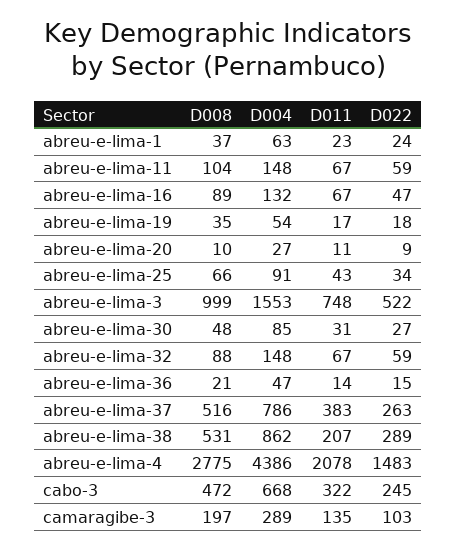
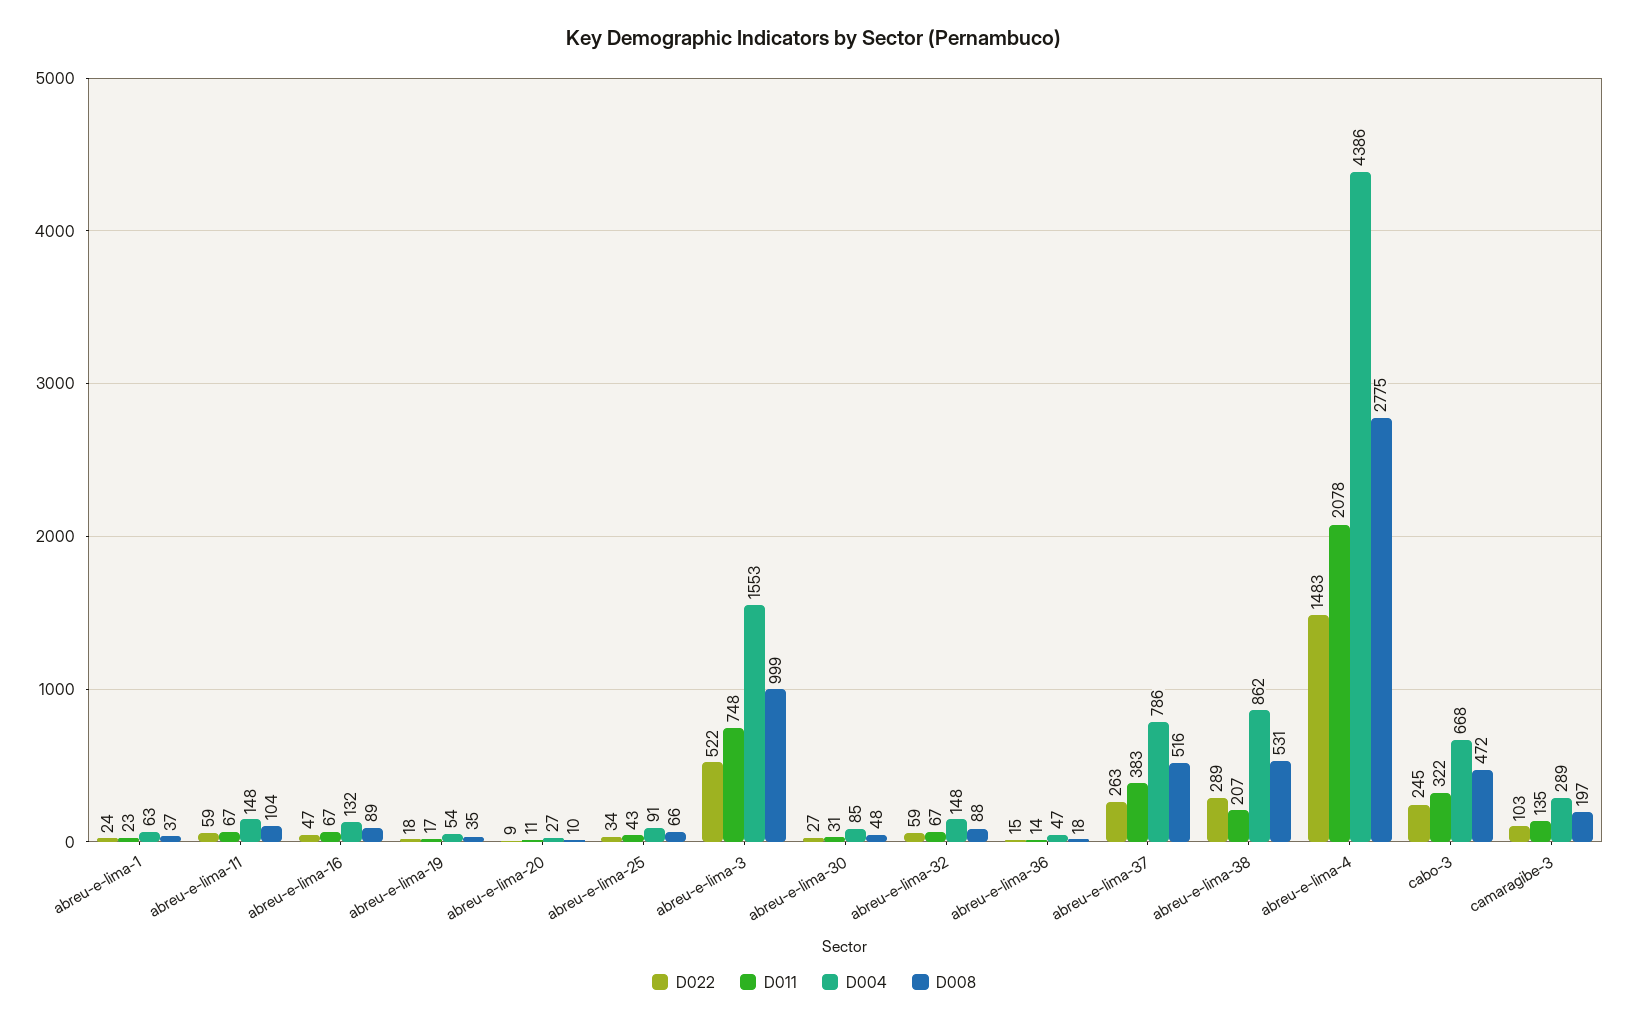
  {
    "D008": {
      "abreu-e-lima-1": 37,
      "abreu-e-lima-11": 104,
      "abreu-e-lima-16": 89,
      "abreu-e-lima-19": 35,
      "abreu-e-lima-20": 10,
      "abreu-e-lima-25": 66,
      "abreu-e-lima-3": 999,
      "abreu-e-lima-30": 48,
      "abreu-e-lima-32": 88,
-     "abreu-e-lima-36": 21,
+     "abreu-e-lima-36": 18,
      "abreu-e-lima-37": 516,
      "abreu-e-lima-38": 531,
      "abreu-e-lima-4": 2775,
      "cabo-3": 472,
      "camaragibe-3": 197
    },
    "D004": {
      "abreu-e-lima-1": 63,
      "abreu-e-lima-11": 148,
      "abreu-e-lima-16": 132,
      "abreu-e-lima-19": 54,
      "abreu-e-lima-20": 27,
      "abreu-e-lima-25": 91,
      "abreu-e-lima-3": 1553,
      "abreu-e-lima-30": 85,
      "abreu-e-lima-32": 148,
      "abreu-e-lima-36": 47,
      "abreu-e-lima-37": 786,
      "abreu-e-lima-38": 862,
      "abreu-e-lima-4": 4386,
      "cabo-3": 668,
      "camaragibe-3": 289
    },
    "D011": {
      "abreu-e-lima-1": 23,
      "abreu-e-lima-11": 67,
      "abreu-e-lima-16": 67,
      "abreu-e-lima-19": 17,
      "abreu-e-lima-20": 11,
      "abreu-e-lima-25": 43,
      "abreu-e-lima-3": 748,
      "abreu-e-lima-30": 31,
      "abreu-e-lima-32": 67,
      "abreu-e-lima-36": 14,
      "abreu-e-lima-37": 383,
      "abreu-e-lima-38": 207,
      "abreu-e-lima-4": 2078,
      "cabo-3": 322,
      "camaragibe-3": 135
    },
    "D022": {
      "abreu-e-lima-1": 24,
      "abreu-e-lima-11": 59,
      "abreu-e-lima-16": 47,
      "abreu-e-lima-19": 18,
      "abreu-e-lima-20": 9,
      "abreu-e-lima-25": 34,
      "abreu-e-lima-3": 522,
      "abreu-e-lima-30": 27,
      "abreu-e-lima-32": 59,
      "abreu-e-lima-36": 15,
      "abreu-e-lima-37": 263,
      "abreu-e-lima-38": 289,
      "abreu-e-lima-4": 1483,
      "cabo-3": 245,
      "camaragibe-3": 103
    }
  }

